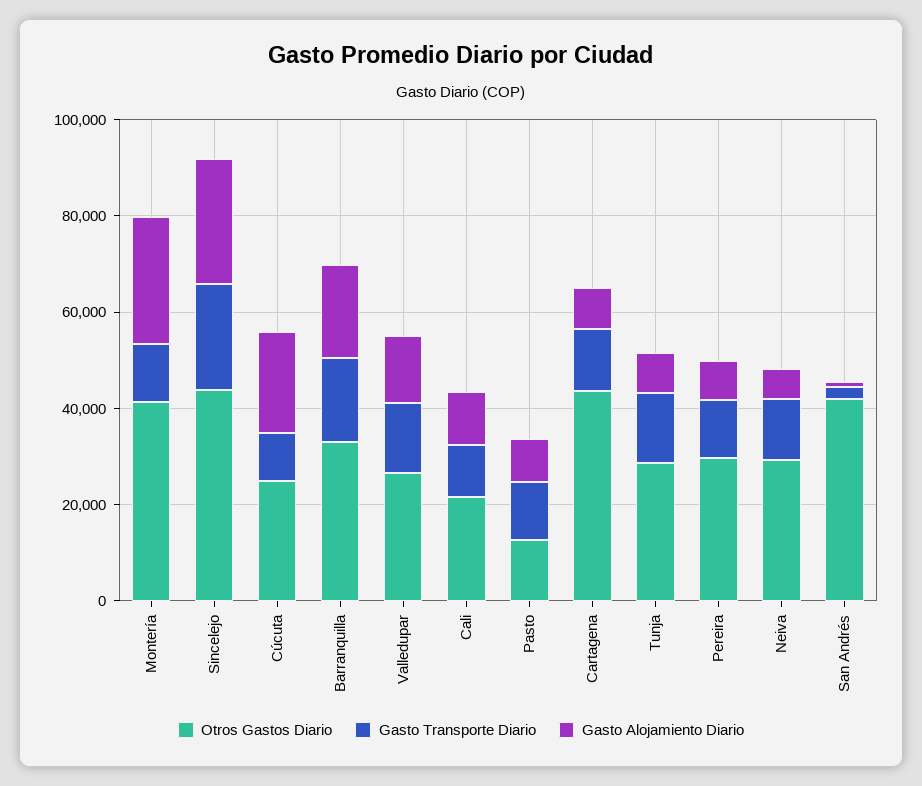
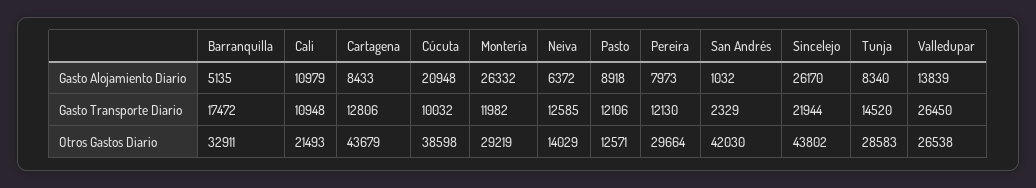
  {
    "Otros Gastos Diario": {
-     "Montería": 40000,
+     "Montería": 29219,
      "Sincelejo": 43802,
-     "Cúcuta": 25000,
+     "Cúcuta": 38598,
      "Barranquilla": 32911,
      "Valledupar": 26538,
      "Cali": 21493,
      "Pasto": 12571,
      "Cartagena": 43679,
      "Tunja": 28583,
      "Pereira": 29664,
-     "Neiva": 30000,
+     "Neiva": 14029,
      "San Andrés": 42030
    },
    "Gasto Transporte Diario": {
      "Montería": 11982,
      "Sincelejo": 21944,
      "Cúcuta": 10032,
      "Barranquilla": 17472,
-     "Valledupar": 15000,
+     "Valledupar": 26450,
      "Cali": 10948,
      "Pasto": 12106,
      "Cartagena": 12806,
      "Tunja": 14520,
      "Pereira": 12130,
      "Neiva": 12585,
      "San Andrés": 2329
    },
    "Gasto Alojamiento Diario": {
      "Montería": 26332,
      "Sincelejo": 26170,
      "Cúcuta": 20948,
-     "Barranquilla": 20000,
+     "Barranquilla": 5135,
      "Valledupar": 13839,
      "Cali": 10979,
      "Pasto": 8918,
      "Cartagena": 8433,
      "Tunja": 8340,
      "Pereira": 7973,
      "Neiva": 6372,
      "San Andrés": 1032
    }
  }

